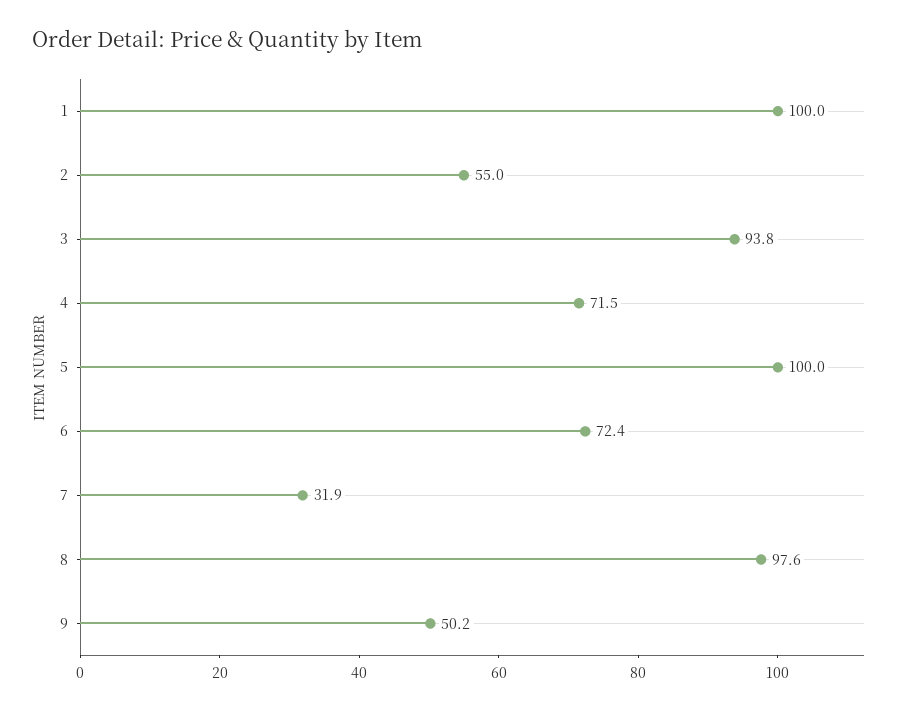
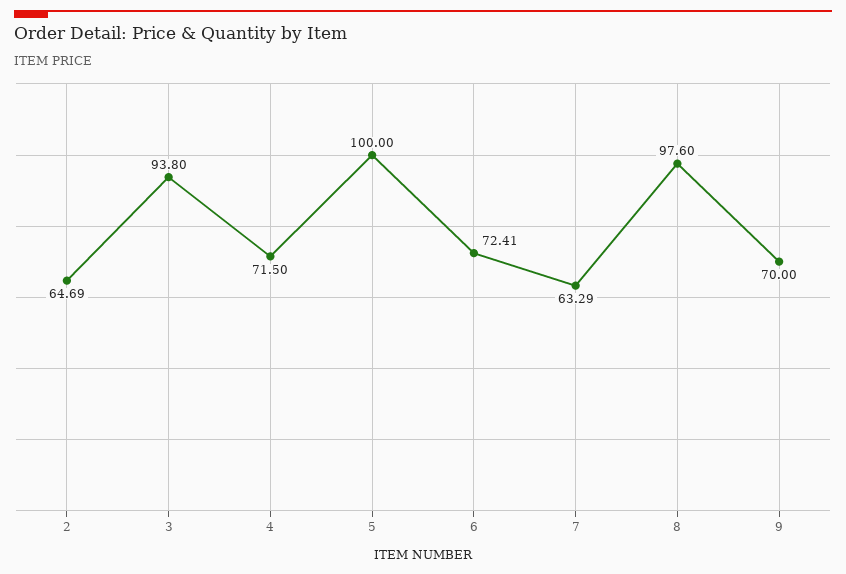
  {
-   "1": 100,
-   "2": 55,
+   "2": 64.69,
    "3": 93.8,
    "4": 71.5,
    "5": 100,
    "6": 72.41,
-   "7": 31.9,
+   "7": 63.29,
    "8": 97.6,
-   "9": 50.2
+   "9": 70
  }

